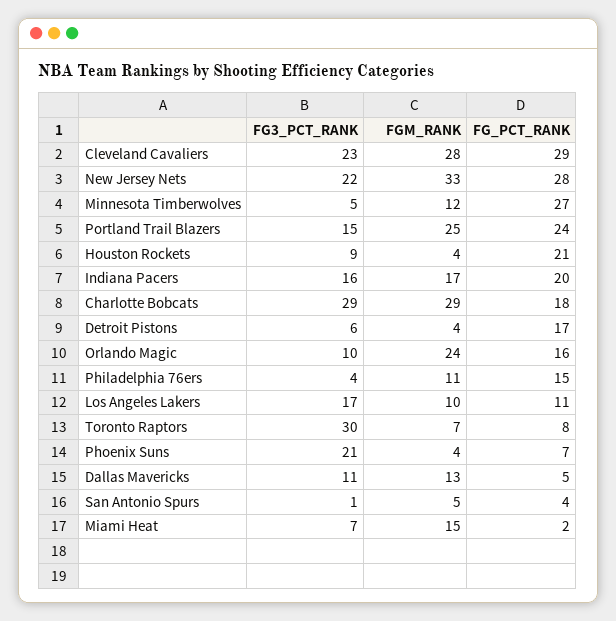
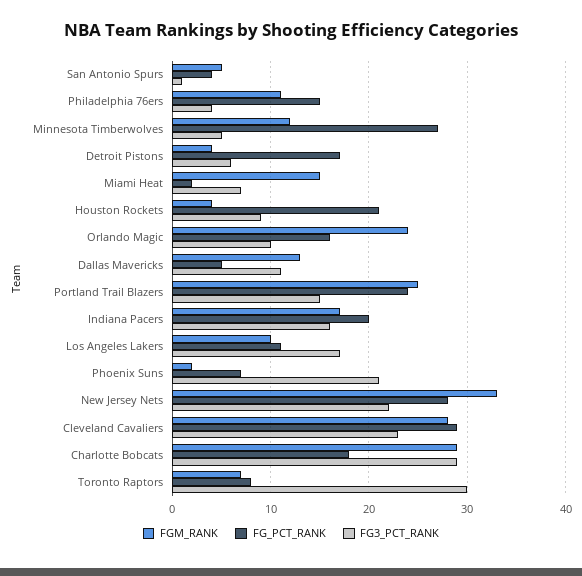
  {
    "FG3_PCT_RANK": {
      "Cleveland Cavaliers": 23,
      "New Jersey Nets": 22,
      "Minnesota Timberwolves": 5,
      "Portland Trail Blazers": 15,
      "Houston Rockets": 9,
      "Indiana Pacers": 16,
      "Charlotte Bobcats": 29,
      "Detroit Pistons": 6,
      "Orlando Magic": 10,
      "Philadelphia 76ers": 4,
      "Los Angeles Lakers": 17,
      "Toronto Raptors": 30,
      "Phoenix Suns": 21,
      "Dallas Mavericks": 11,
      "San Antonio Spurs": 1,
      "Miami Heat": 7
    },
    "FGM_RANK": {
      "Cleveland Cavaliers": 28,
      "New Jersey Nets": 33,
      "Minnesota Timberwolves": 12,
      "Portland Trail Blazers": 25,
      "Houston Rockets": 4,
      "Indiana Pacers": 17,
      "Charlotte Bobcats": 29,
      "Detroit Pistons": 4,
      "Orlando Magic": 24,
      "Philadelphia 76ers": 11,
      "Los Angeles Lakers": 10,
      "Toronto Raptors": 7,
-     "Phoenix Suns": 4,
+     "Phoenix Suns": 2,
      "Dallas Mavericks": 13,
      "San Antonio Spurs": 5,
      "Miami Heat": 15
    },
    "FG_PCT_RANK": {
      "Cleveland Cavaliers": 29,
      "New Jersey Nets": 28,
      "Minnesota Timberwolves": 27,
      "Portland Trail Blazers": 24,
      "Houston Rockets": 21,
      "Indiana Pacers": 20,
      "Charlotte Bobcats": 18,
      "Detroit Pistons": 17,
      "Orlando Magic": 16,
      "Philadelphia 76ers": 15,
      "Los Angeles Lakers": 11,
      "Toronto Raptors": 8,
      "Phoenix Suns": 7,
      "Dallas Mavericks": 5,
      "San Antonio Spurs": 4,
      "Miami Heat": 2
    }
  }

